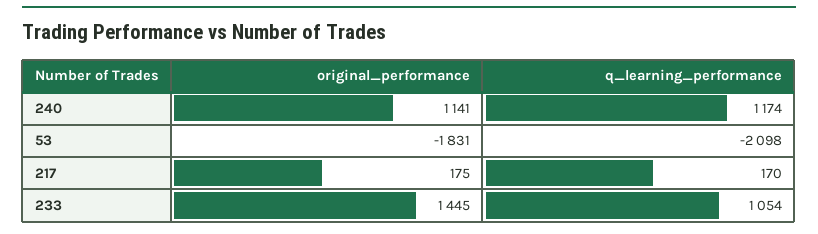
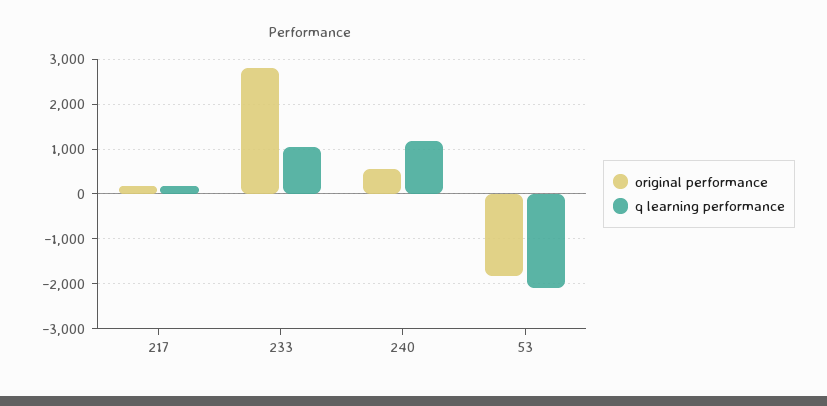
  {
    "original_performance": {
-     "240": 1141,
+     "240": 600,
      "53": -1831,
      "217": 175,
-     "233": 1445
+     "233": 2800
    },
    "q_learning_performance": {
      "240": 1174,
      "53": -2098,
      "217": 170,
      "233": 1054
    }
  }

